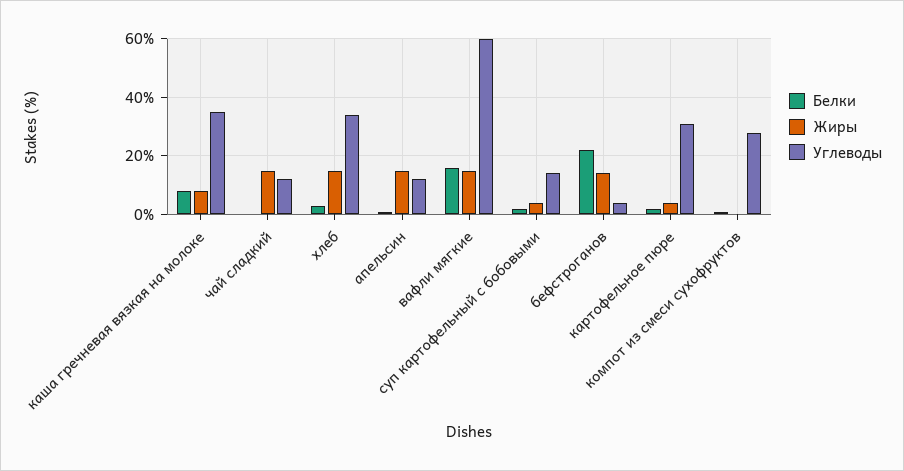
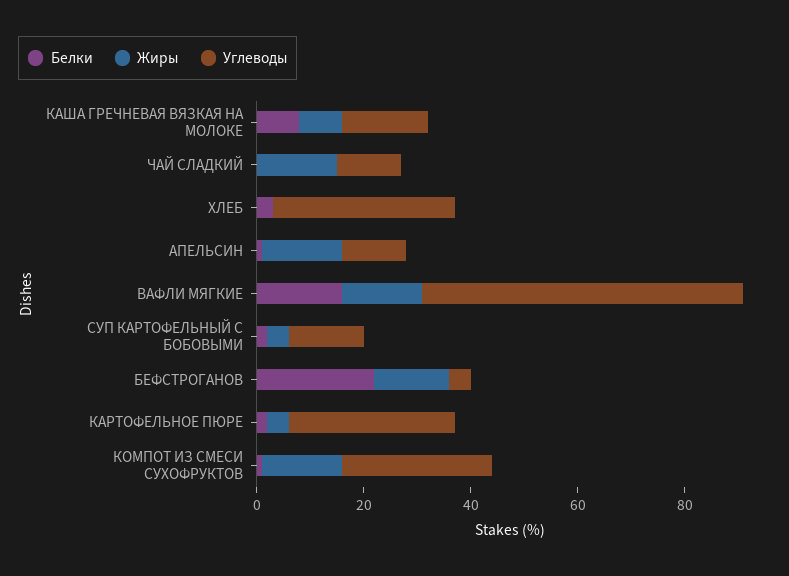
  {
    "Белки": {
      "каша гречневая вязкая на молоке": 10,
      "чай сладкий": 0,
      "хлеб": 5,
      "апельсин": 0,
      "вафли мягкие": 15,
      "суп картофельный с бобовыми": 0,
      "бефстроганов": 20,
      "картофельное пюре": 0,
      "компот из смеси сухофруктов": 0
    },
    "Жиры": {
      "каша гречневая вязкая на молоке": 10,
      "чай сладкий": 15,
-     "хлеб": 15,
+     "хлеб": 0,
      "апельсин": 15,
      "вафли мягкие": 15,
      "суп картофельный с бобовыми": 5,
      "бефстроганов": 15,
      "картофельное пюре": 5,
-     "компот из смеси сухофруктов": 0
+     "компот из смеси сухофруктов": 15
    },
    "Углеводы": {
-     "каша гречневая вязкая на молоке": 35,
+     "каша гречневая вязкая на молоке": 15,
      "чай сладкий": 10,
      "хлеб": 35,
      "апельсин": 10,
      "вафли мягкие": 60,
      "суп картофельный с бобовыми": 15,
      "бефстроганов": 5,
      "картофельное пюре": 30,
      "компот из смеси сухофруктов": 30
    }
  }

